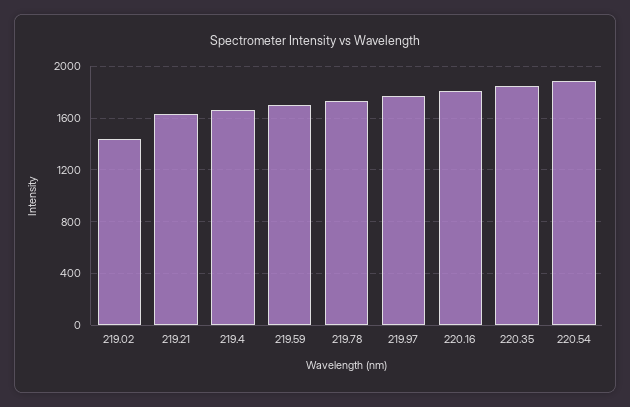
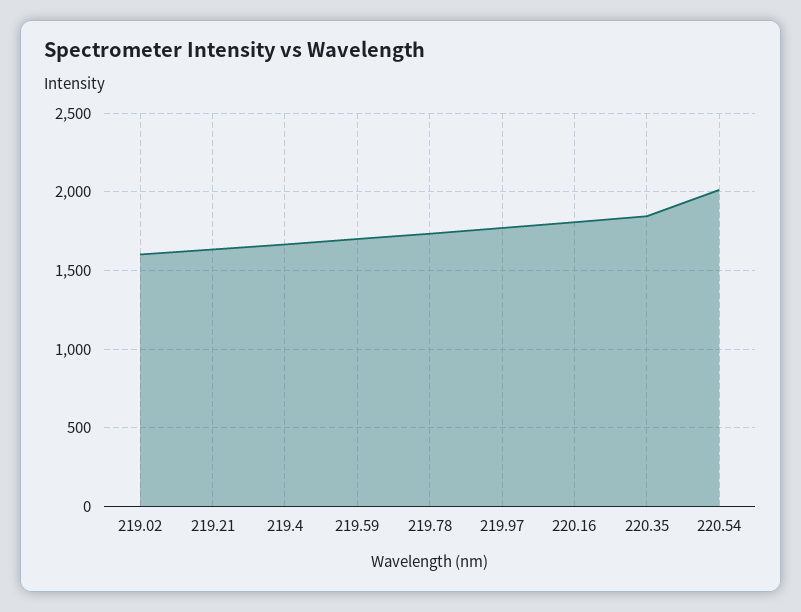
  {
-   "219.02": 1450,
+   "219.02": 1600,
    "219.21": 1650,
    "219.4": 1650,
    "219.59": 1700,
    "219.78": 1750,
    "219.97": 1750,
    "220.16": 1800,
    "220.35": 1850,
-   "220.54": 1900
+   "220.54": 2000
  }

